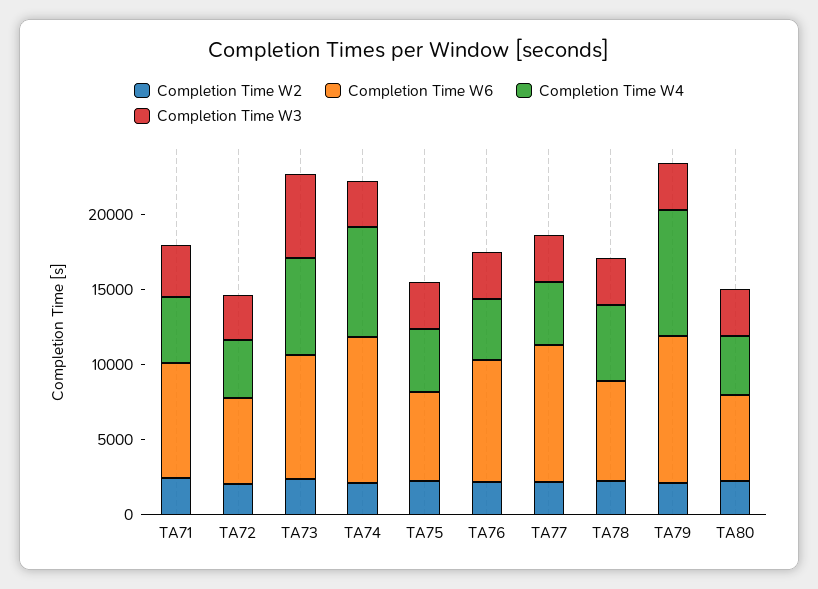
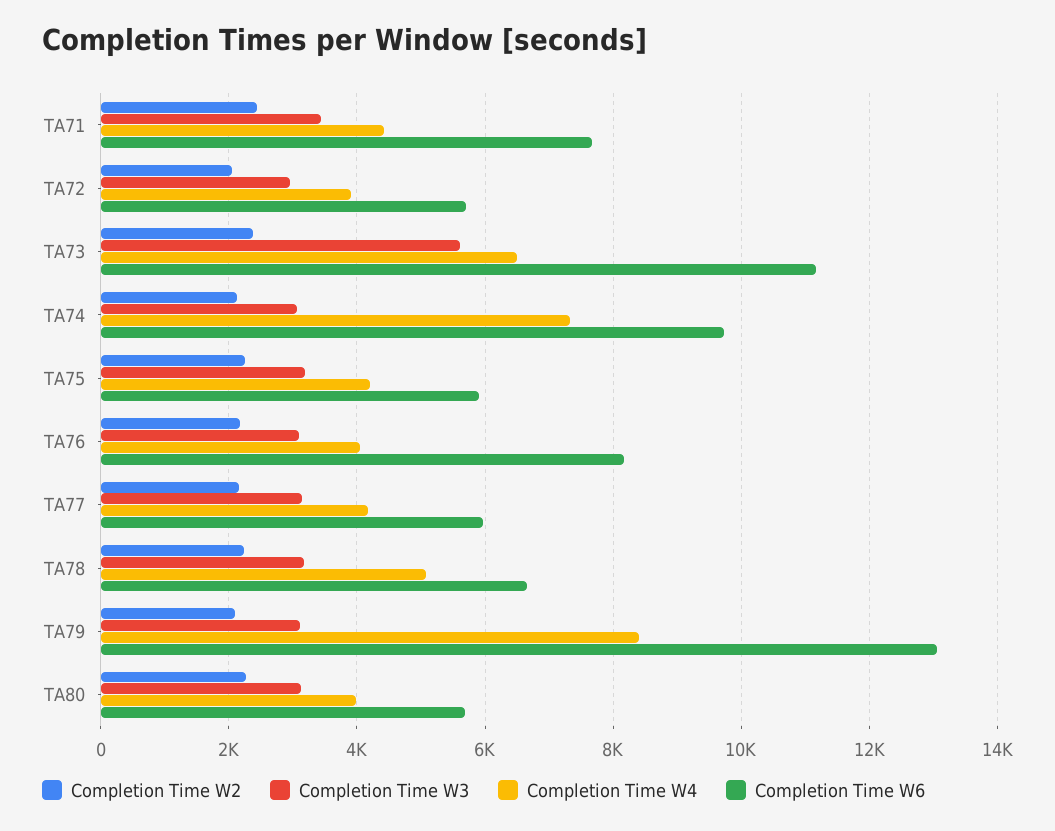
  {
    "Completion Time W2": {
      "TA71": 2400,
      "TA72": 2000,
      "TA73": 2400,
      "TA74": 2200,
      "TA75": 2200,
      "TA76": 2200,
      "TA77": 2200,
      "TA78": 2200,
      "TA79": 2000,
      "TA80": 2200
    },
    "Completion Time W6": {
      "TA71": 7600,
      "TA72": 5800,
-     "TA73": 8000,
+     "TA73": 11200,
      "TA74": 9800,
      "TA75": 6000,
      "TA76": 8200,
-     "TA77": 9000,
+     "TA77": 6000,
      "TA78": 6600,
-     "TA79": 10000,
+     "TA79": 13000,
      "TA80": 5600
    },
    "Completion Time W4": {
      "TA71": 4400,
      "TA72": 4000,
      "TA73": 6400,
      "TA74": 7400,
      "TA75": 4200,
      "TA76": 4000,
      "TA77": 4200,
      "TA78": 5000,
      "TA79": 8400,
      "TA80": 4000
    },
    "Completion Time W3": {
      "TA71": 3400,
      "TA72": 3000,
      "TA73": 5600,
      "TA74": 3000,
      "TA75": 3200,
      "TA76": 3200,
      "TA77": 3200,
      "TA78": 3200,
      "TA79": 3200,
      "TA80": 3200
    }
  }

